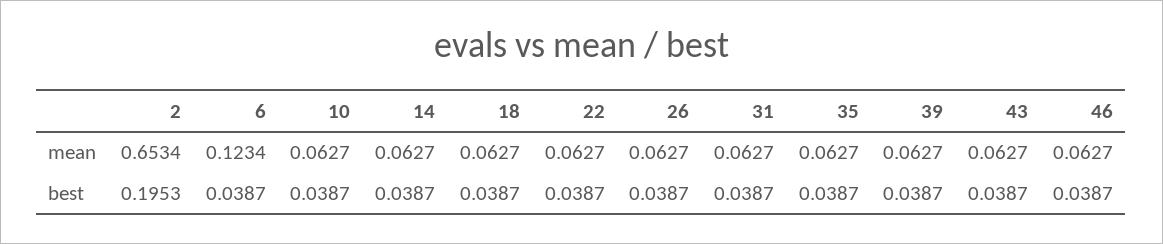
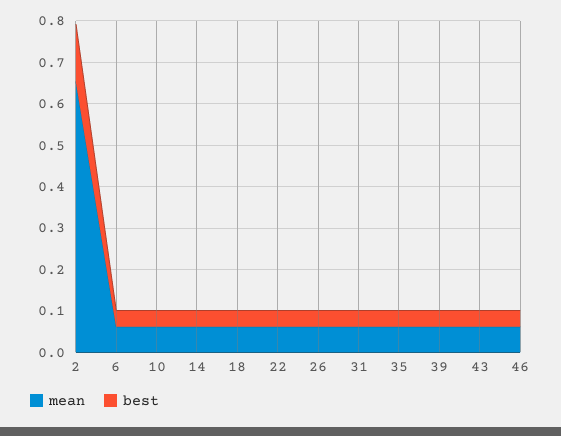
  {
    "mean": {
      "2": 0.6534,
-     "6": 0.1234,
+     "6": 0.06,
      "10": 0.0627,
      "14": 0.0627,
      "18": 0.0627,
      "22": 0.0627,
      "26": 0.0627,
      "31": 0.0627,
      "35": 0.0627,
      "39": 0.0627,
      "43": 0.0627,
      "46": 0.0627
    },
    "best": {
-     "2": 0.1953,
+     "2": 0.14,
      "6": 0.0387,
      "10": 0.0387,
      "14": 0.0387,
      "18": 0.0387,
      "22": 0.0387,
      "26": 0.0387,
      "31": 0.0387,
      "35": 0.0387,
      "39": 0.0387,
      "43": 0.0387,
      "46": 0.0387
    }
  }

